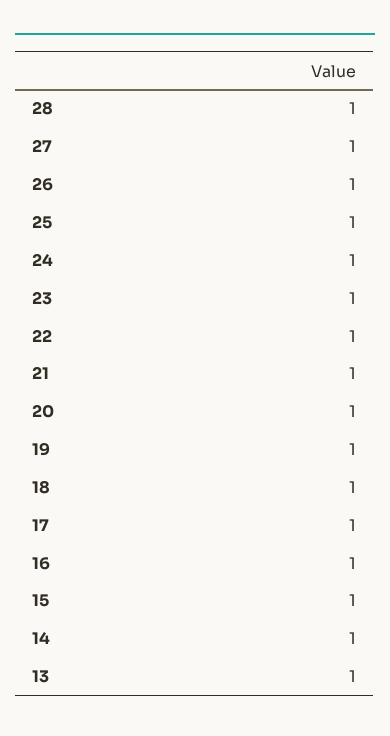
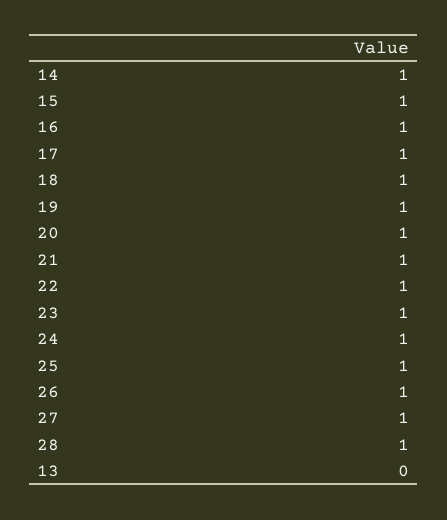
  {
    "28": 1,
    "27": 1,
    "26": 1,
    "25": 1,
    "24": 1,
    "23": 1,
    "22": 1,
    "21": 1,
    "20": 1,
    "19": 1,
    "18": 1,
    "17": 1,
    "16": 1,
    "15": 1,
    "14": 1,
-   "13": 1
+   "13": 0
  }

